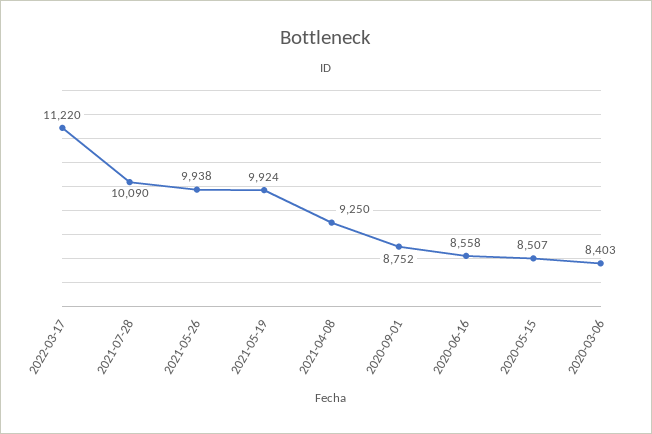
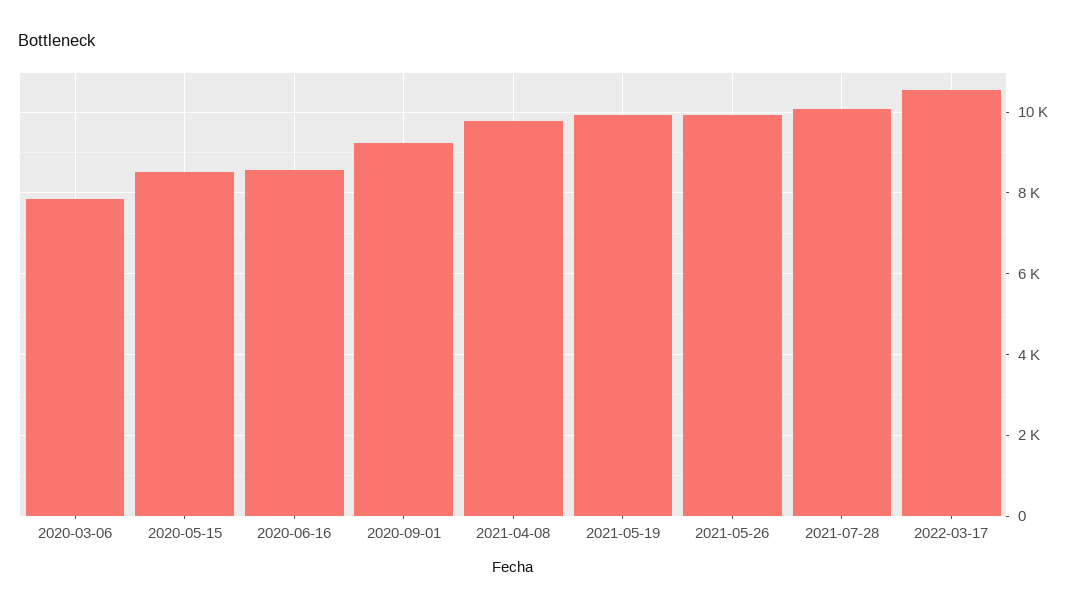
  {
-   "2022-03-17": 11220,
+   "2022-03-17": 10600,
    "2021-07-28": 10090,
    "2021-05-26": 9938,
    "2021-05-19": 9924,
-   "2021-04-08": 9250,
+   "2021-04-08": 9800,
-   "2020-09-01": 8752,
+   "2020-09-01": 9200,
    "2020-06-16": 8558,
    "2020-05-15": 8507,
-   "2020-03-06": 8403
+   "2020-03-06": 7800
  }

